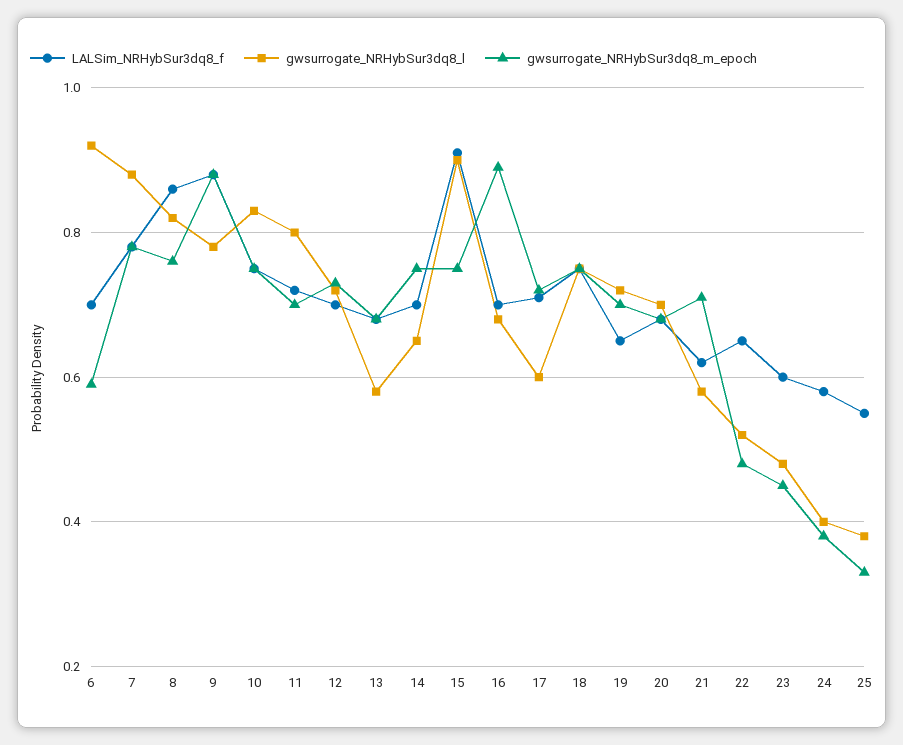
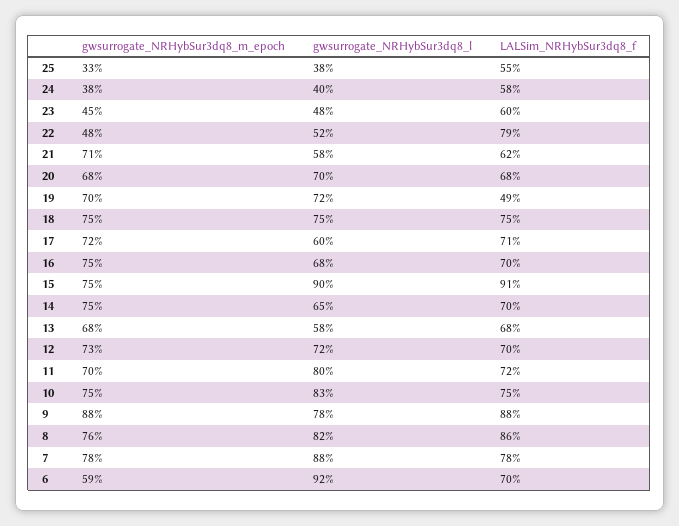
  {
    "LALSim_NRHybSur3dq8_f": {
      "6": 0.7,
      "7": 0.78,
      "8": 0.86,
      "9": 0.88,
      "10": 0.75,
      "11": 0.72,
      "12": 0.7,
      "13": 0.68,
      "14": 0.7,
      "15": 0.91,
      "16": 0.7,
      "17": 0.71,
      "18": 0.75,
-     "19": 0.65,
+     "19": 0.49,
      "20": 0.68,
      "21": 0.62,
-     "22": 0.65,
+     "22": 0.79,
      "23": 0.6,
      "24": 0.58,
      "25": 0.55
    },
    "gwsurrogate_NRHybSur3dq8_l": {
      "6": 0.92,
      "7": 0.88,
      "8": 0.82,
      "9": 0.78,
      "10": 0.83,
      "11": 0.8,
      "12": 0.72,
      "13": 0.58,
      "14": 0.65,
      "15": 0.9,
      "16": 0.68,
      "17": 0.6,
      "18": 0.75,
      "19": 0.72,
      "20": 0.7,
      "21": 0.58,
      "22": 0.52,
      "23": 0.48,
      "24": 0.4,
      "25": 0.38
    },
    "gwsurrogate_NRHybSur3dq8_m_epoch": {
      "6": 0.59,
      "7": 0.78,
      "8": 0.76,
      "9": 0.88,
      "10": 0.75,
      "11": 0.7,
      "12": 0.73,
      "13": 0.68,
      "14": 0.75,
      "15": 0.75,
-     "16": 0.9,
+     "16": 0.75,
      "17": 0.72,
      "18": 0.75,
      "19": 0.7,
      "20": 0.68,
      "21": 0.71,
      "22": 0.48,
      "23": 0.45,
      "24": 0.38,
      "25": 0.33
    }
  }

